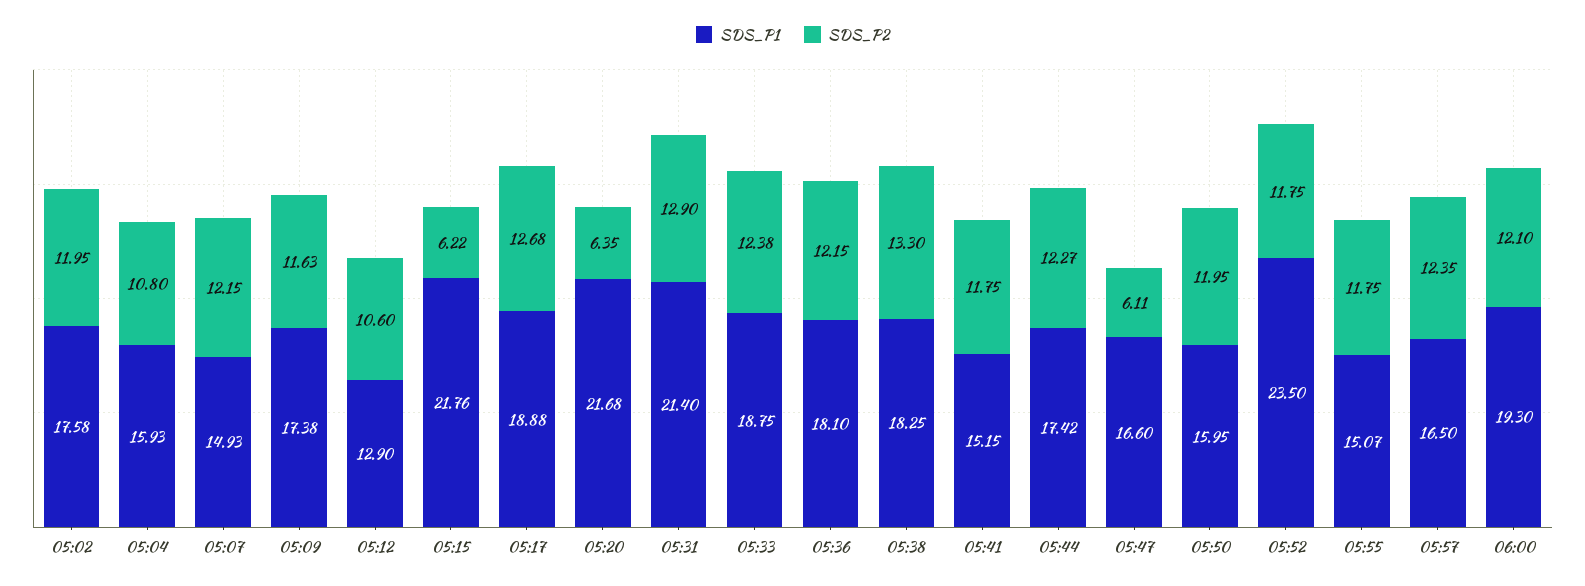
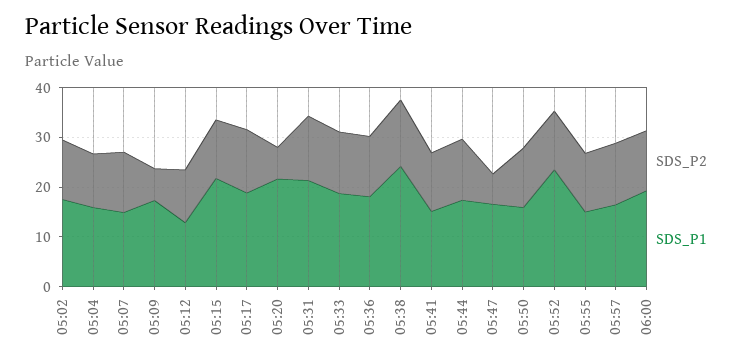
  {
    "SDS_P1": {
      "05:02": 17.58,
      "05:04": 15.93,
      "05:07": 14.93,
      "05:09": 17.38,
      "05:12": 12.9,
      "05:15": 21.76,
      "05:17": 18.88,
      "05:20": 21.68,
      "05:31": 21.4,
      "05:33": 18.75,
      "05:36": 18.1,
-     "05:38": 18.25,
+     "05:38": 24,
      "05:41": 15.15,
      "05:44": 17.42,
      "05:47": 16.6,
      "05:50": 15.95,
      "05:52": 23.5,
      "05:55": 15.07,
      "05:57": 16.5,
      "06:00": 19.3
    },
    "SDS_P2": {
      "05:02": 11.95,
      "05:04": 10.8,
      "05:07": 12.15,
-     "05:09": 11.63,
+     "05:09": 6,
      "05:12": 10.6,
-     "05:15": 6.22,
+     "05:15": 12,
      "05:17": 12.68,
      "05:20": 6.35,
      "05:31": 12.9,
      "05:33": 12.38,
      "05:36": 12.15,
      "05:38": 13.3,
      "05:41": 11.75,
      "05:44": 12.27,
      "05:47": 6.11,
      "05:50": 11.95,
      "05:52": 11.75,
      "05:55": 11.75,
      "05:57": 12.35,
      "06:00": 12.1
    }
  }

